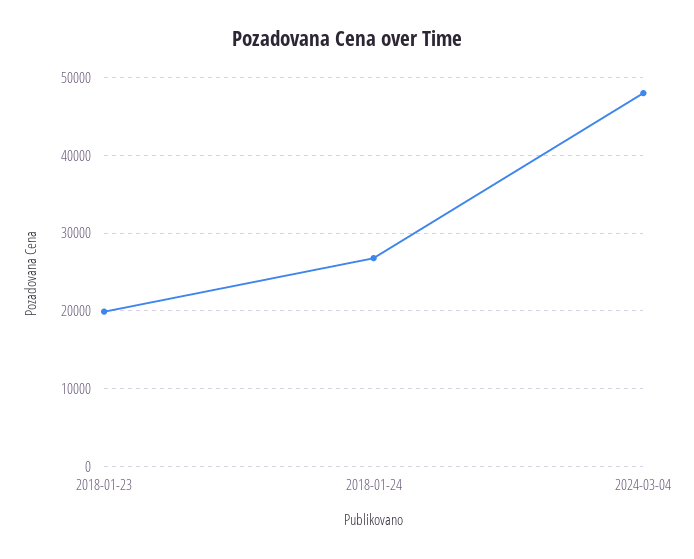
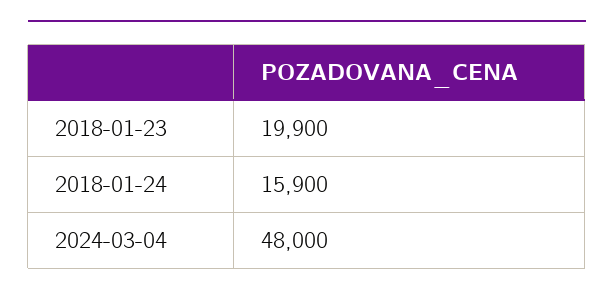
  {
    "2018-01-23": 19900,
-   "2018-01-24": 27000,
+   "2018-01-24": 15900,
    "2024-03-04": 48000
  }

